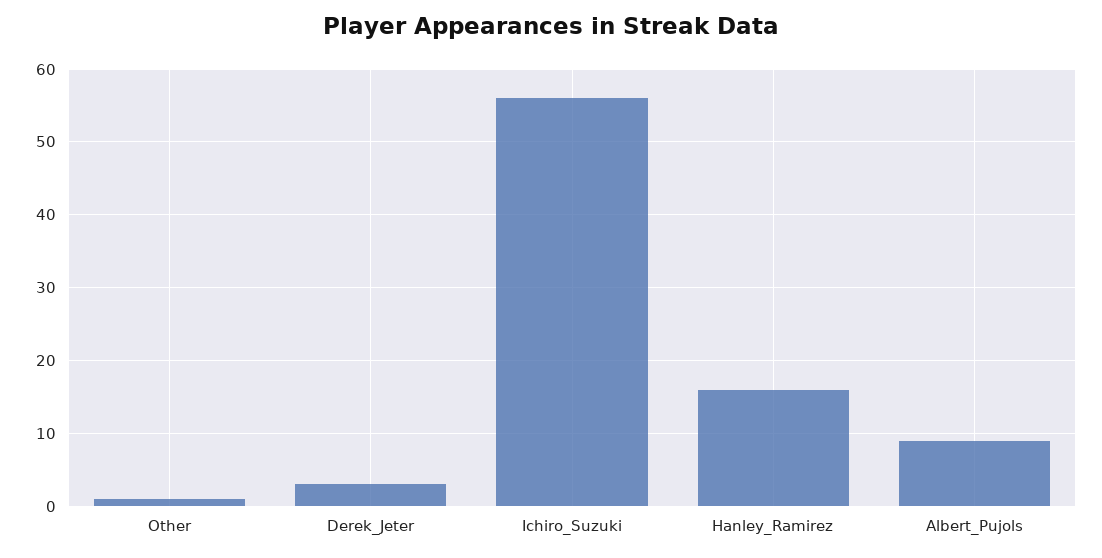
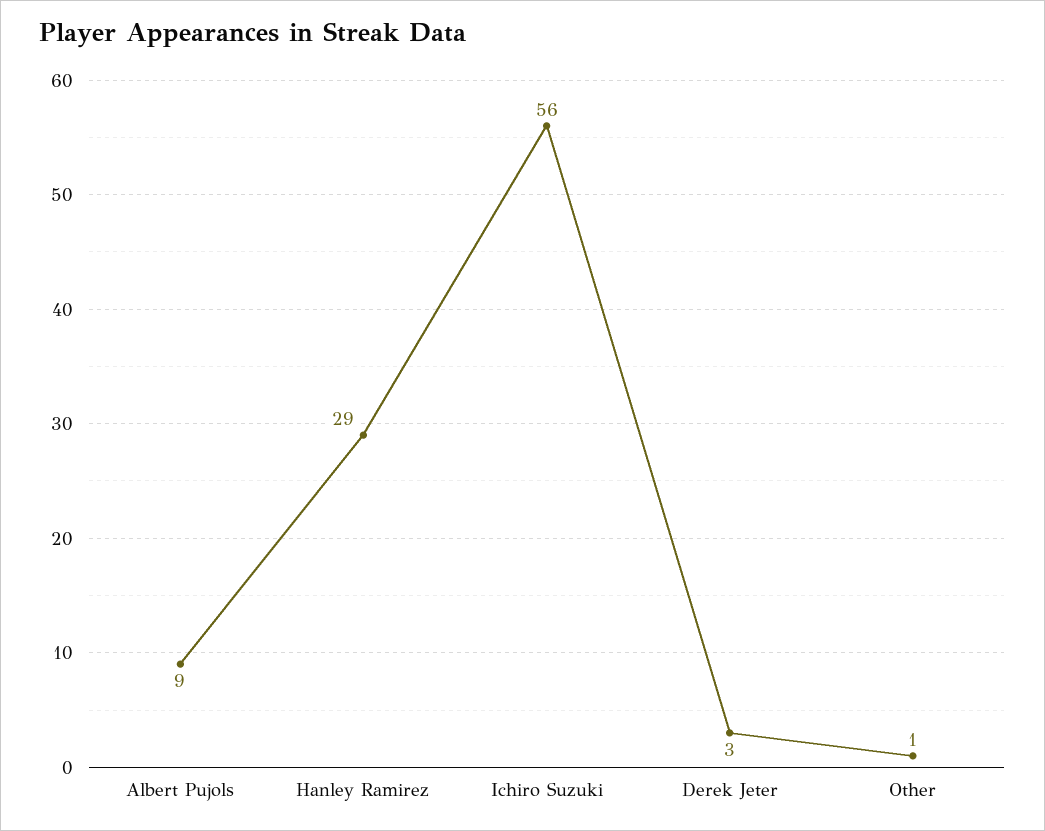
  {
    "Other": 1,
    "Derek_Jeter": 3,
    "Ichiro_Suzuki": 56,
-   "Hanley_Ramirez": 16,
+   "Hanley_Ramirez": 29,
    "Albert_Pujols": 9
  }

